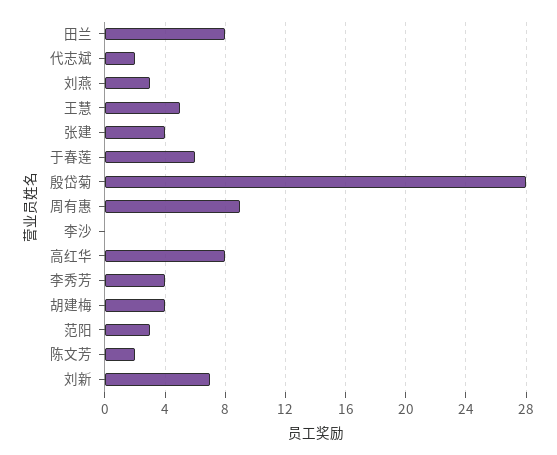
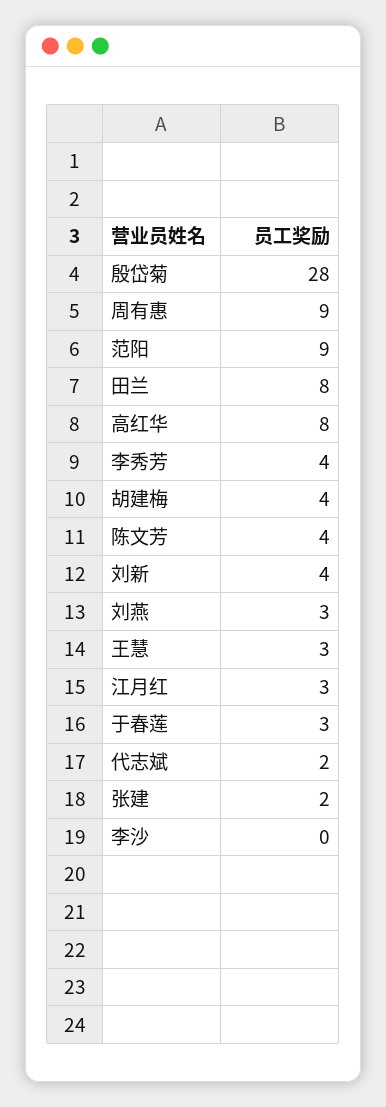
  {
    "田兰": 8,
    "代志斌": 2,
    "刘燕": 3,
-   "王慧": 5,
+   "王慧": 3,
-   "张建": 4,
+   "张建": 2,
-   "于春莲": 6,
+   "于春莲": 3,
    "殷岱菊": 28,
    "周有惠": 9,
    "李沙": 0,
    "高红华": 8,
    "李秀芳": 4,
    "胡建梅": 4,
-   "范阳": 3,
+   "范阳": 9,
-   "陈文芳": 2,
+   "陈文芳": 4,
-   "刘新": 7
+   "刘新": 4,
+   "江月红": 3
  }

